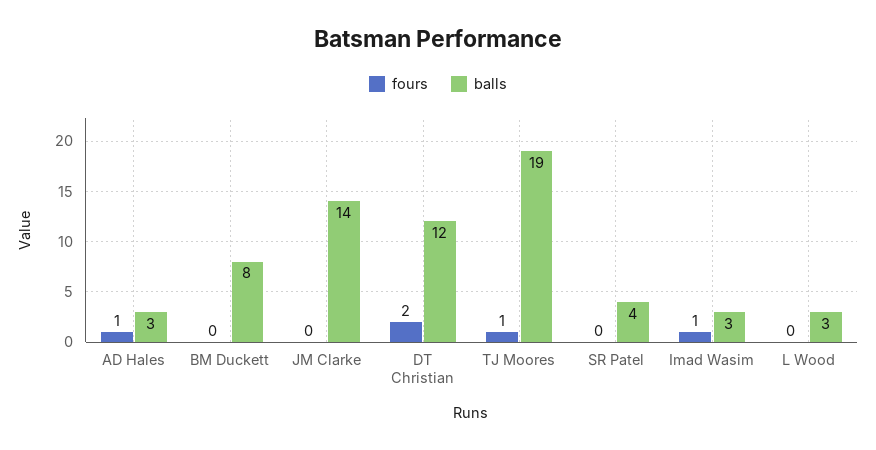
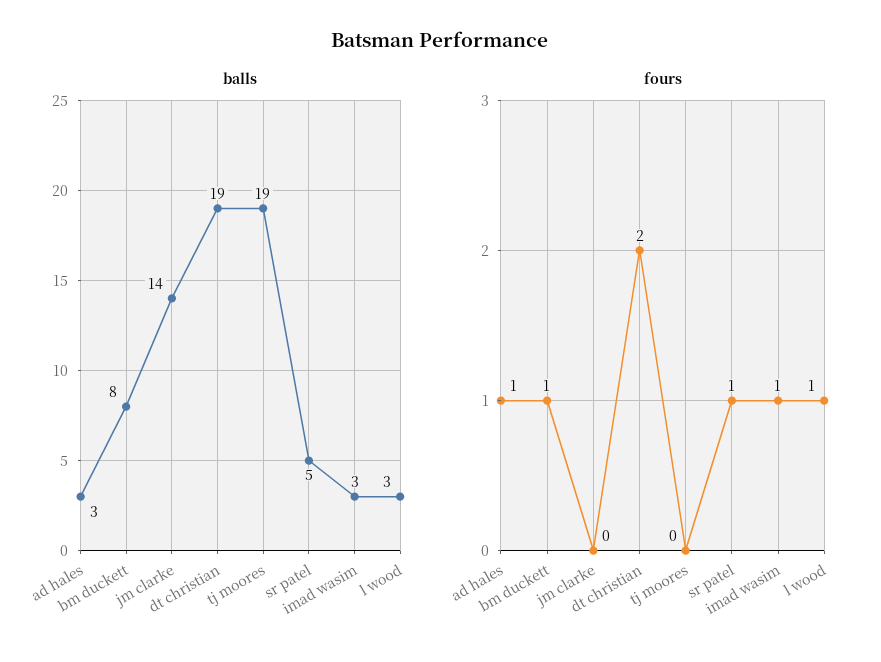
  {
    "fours": {
      "AD Hales": 1,
-     "BM Duckett": 0,
+     "BM Duckett": 1,
      "JM Clarke": 0,
      "DT Christian": 2,
-     "TJ Moores": 1,
+     "TJ Moores": 0,
-     "SR Patel": 0,
+     "SR Patel": 1,
      "Imad Wasim": 1,
-     "L Wood": 0
+     "L Wood": 1
    },
    "balls": {
      "AD Hales": 3,
      "BM Duckett": 8,
      "JM Clarke": 14,
-     "DT Christian": 12,
+     "DT Christian": 19,
      "TJ Moores": 19,
-     "SR Patel": 4,
+     "SR Patel": 5,
      "Imad Wasim": 3,
      "L Wood": 3
    }
  }

